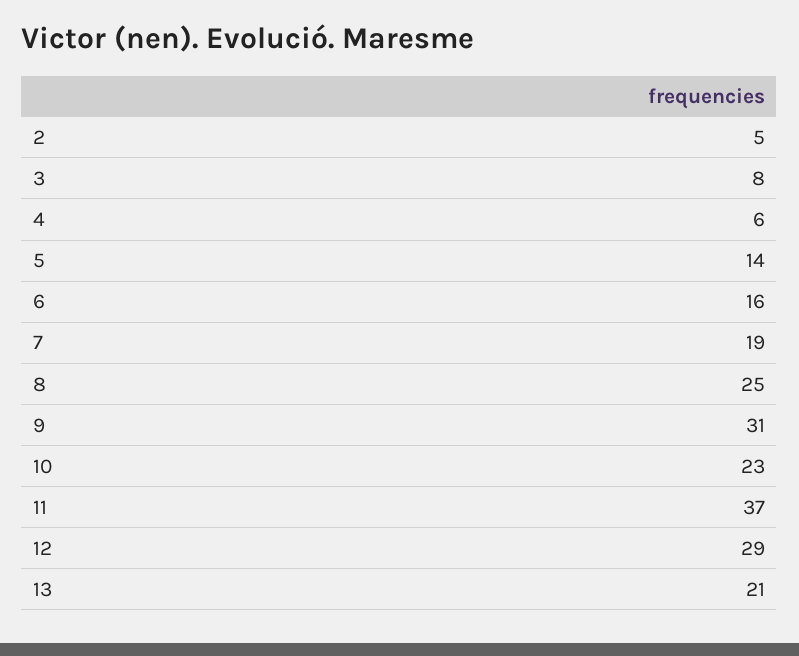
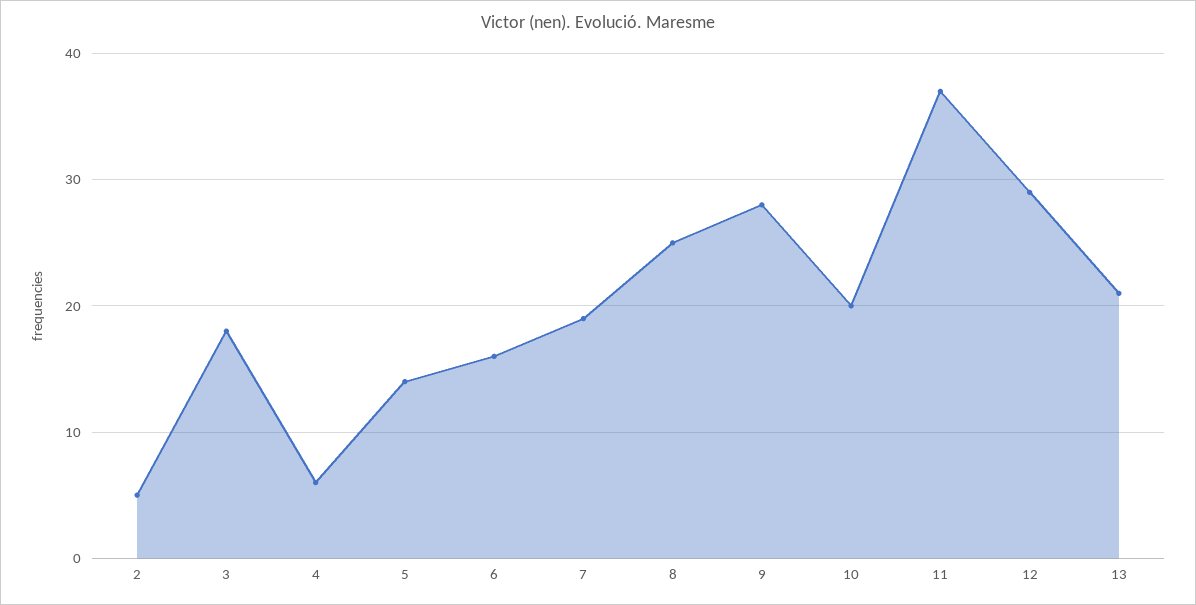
  {
    "2": 5,
-   "3": 8,
+   "3": 18,
    "4": 6,
    "5": 14,
    "6": 16,
    "7": 19,
    "8": 25,
-   "9": 31,
+   "9": 28,
-   "10": 23,
+   "10": 20,
    "11": 37,
    "12": 29,
    "13": 21
  }

